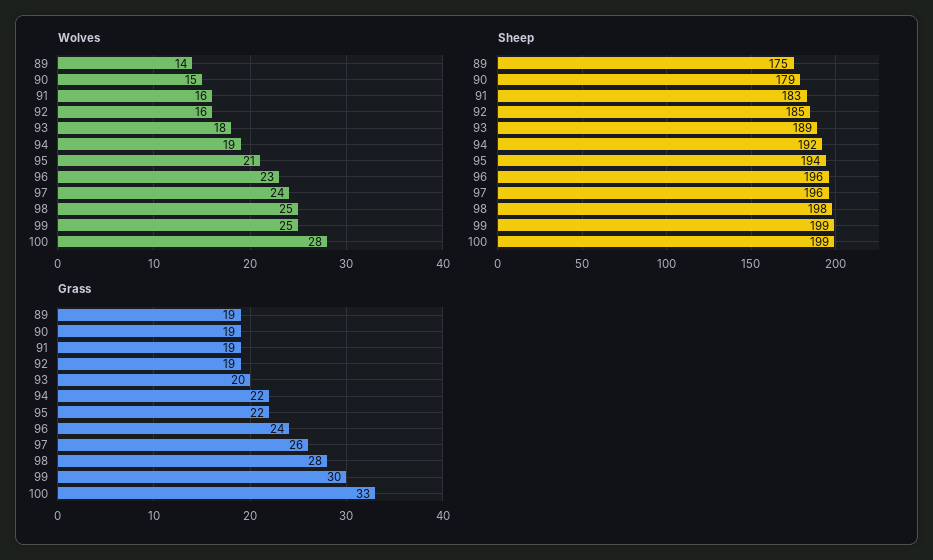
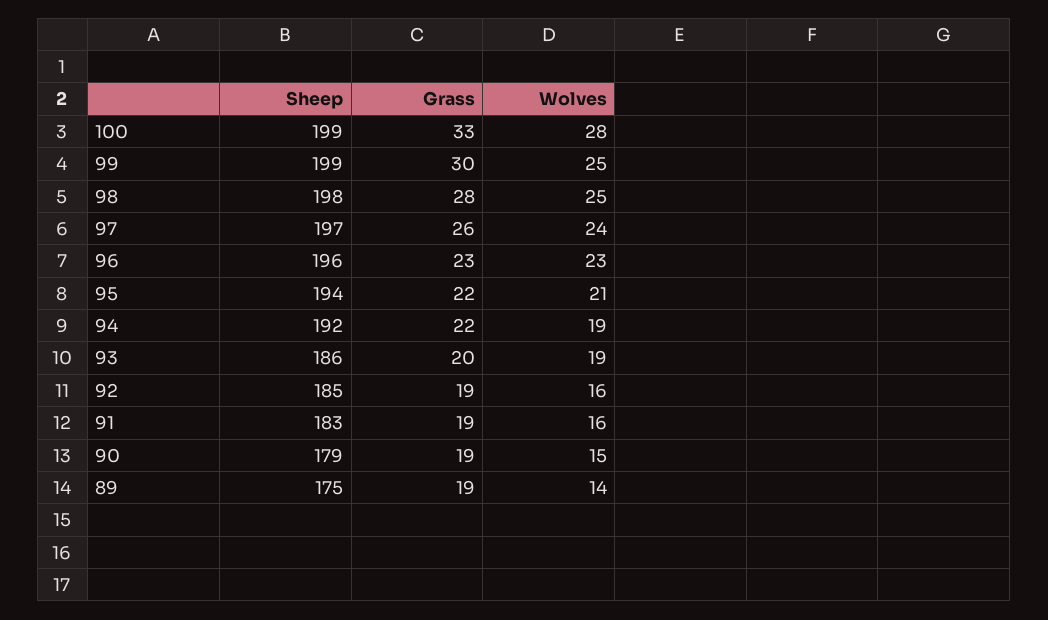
  {
    "Wolves": {
      "89": 14,
      "90": 15,
      "91": 16,
      "92": 16,
-     "93": 18,
+     "93": 19,
      "94": 19,
      "95": 21,
      "96": 23,
      "97": 24,
      "98": 25,
      "99": 25,
      "100": 28
    },
    "Sheep": {
      "89": 175,
      "90": 179,
      "91": 183,
      "92": 185,
-     "93": 189,
+     "93": 186,
      "94": 192,
      "95": 194,
      "96": 196,
-     "97": 196,
+     "97": 197,
      "98": 198,
      "99": 199,
      "100": 199
    },
    "Grass": {
      "89": 19,
      "90": 19,
      "91": 19,
      "92": 19,
      "93": 20,
      "94": 22,
      "95": 22,
-     "96": 24,
+     "96": 23,
      "97": 26,
      "98": 28,
      "99": 30,
      "100": 33
    }
  }

